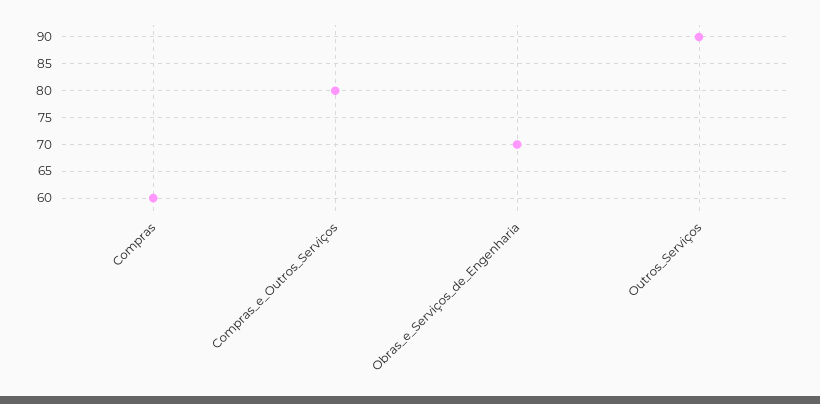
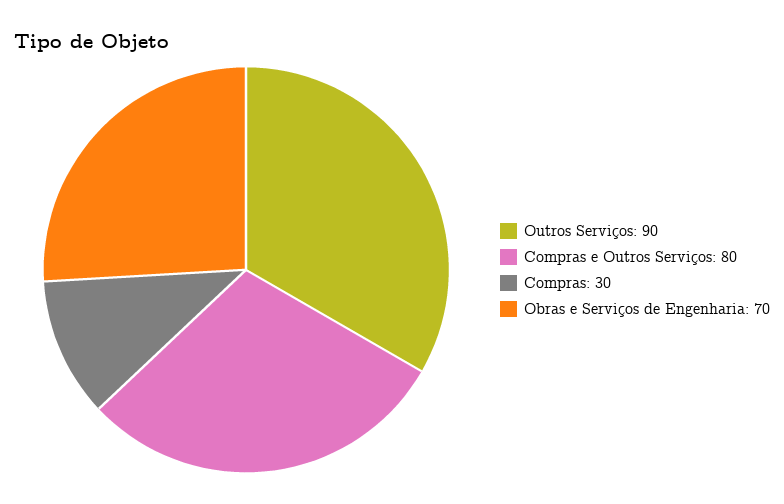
  {
-   "Compras": 60,
+   "Compras": 30,
    "Compras_e_Outros_Serviços": 80,
    "Obras_e_Serviços_de_Engenharia": 70,
    "Outros_Serviços": 90
  }

